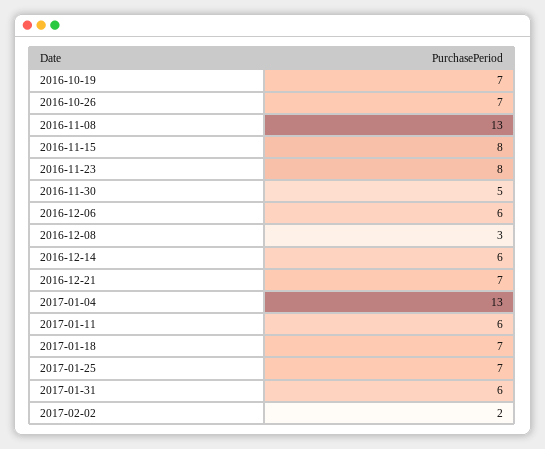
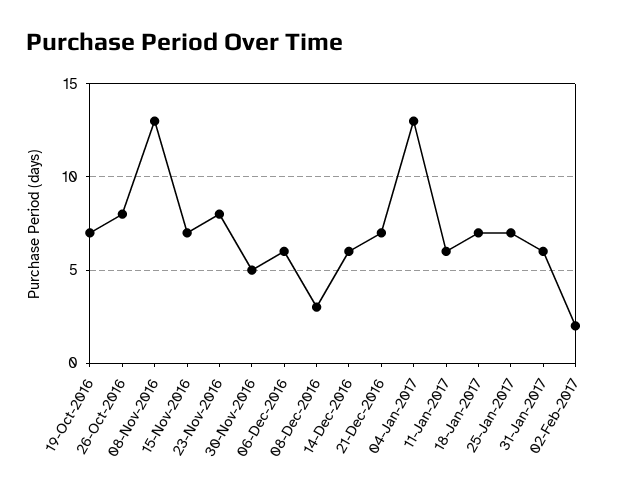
  {
    "2016-10-19": 7,
-   "2016-10-26": 7,
+   "2016-10-26": 8,
    "2016-11-08": 13,
-   "2016-11-15": 8,
+   "2016-11-15": 7,
    "2016-11-23": 8,
    "2016-11-30": 5,
    "2016-12-06": 6,
    "2016-12-08": 3,
    "2016-12-14": 6,
    "2016-12-21": 7,
    "2017-01-04": 13,
    "2017-01-11": 6,
    "2017-01-18": 7,
    "2017-01-25": 7,
    "2017-01-31": 6,
    "2017-02-02": 2
  }

